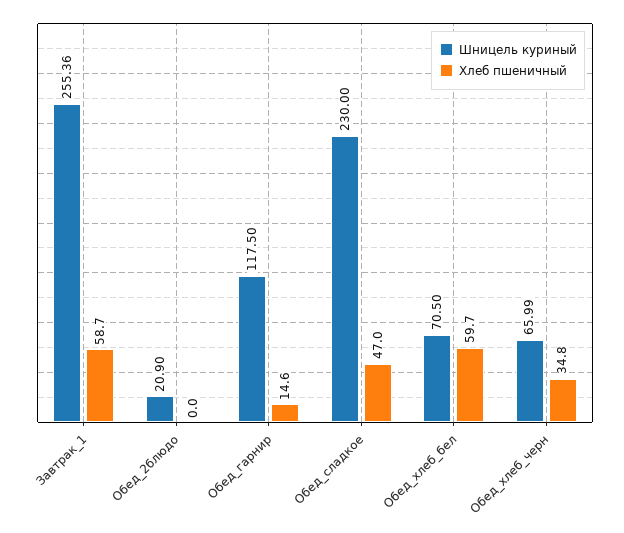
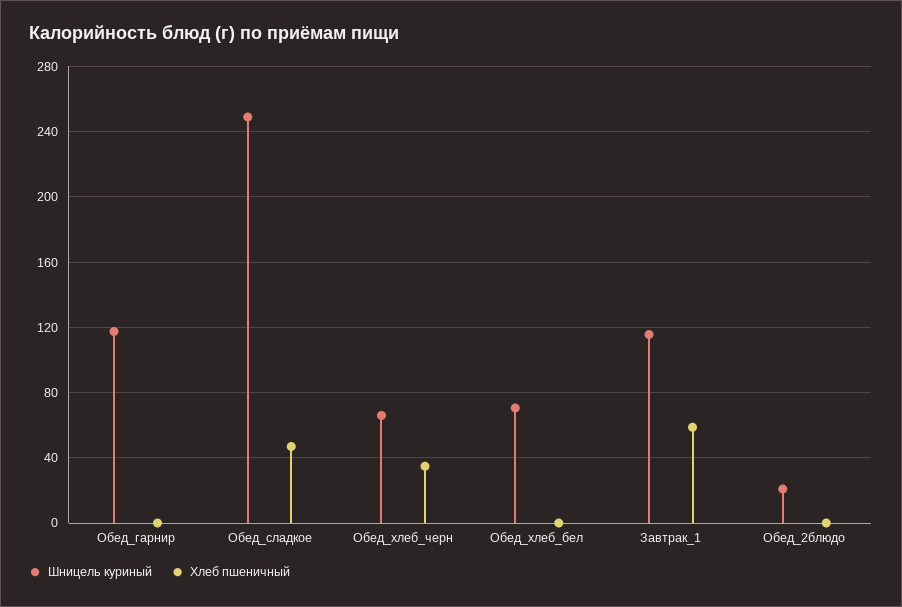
  {
    "Шницель куриный": {
-     "Завтрак_1": 255.36,
+     "Завтрак_1": 115,
      "Обед_2блюдо": 20.9,
      "Обед_гарнир": 117.5,
-     "Обед_сладкое": 230,
+     "Обед_сладкое": 250,
      "Обед_хлеб_бел": 70.5,
      "Обед_хлеб_черн": 65.99
    },
    "Хлеб пшеничный": {
      "Завтрак_1": 58.7,
      "Обед_2блюдо": 0,
-     "Обед_гарнир": 14.6,
+     "Обед_гарнир": 0,
      "Обед_сладкое": 47,
-     "Обед_хлеб_бел": 59.7,
+     "Обед_хлеб_бел": 0,
      "Обед_хлеб_черн": 34.8
    }
  }

